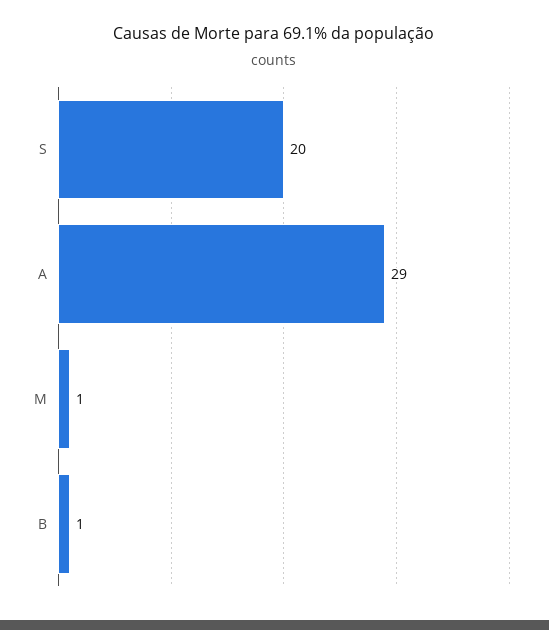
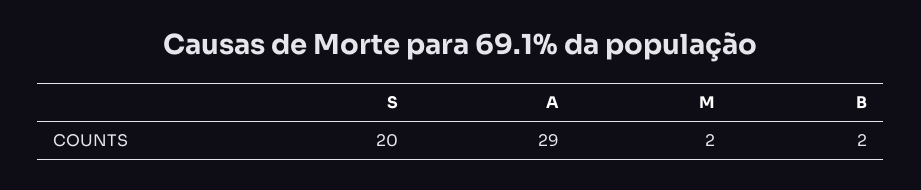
  {
    "S": 20,
    "A": 29,
-   "M": 1,
+   "M": 2,
-   "B": 1
+   "B": 2
  }

